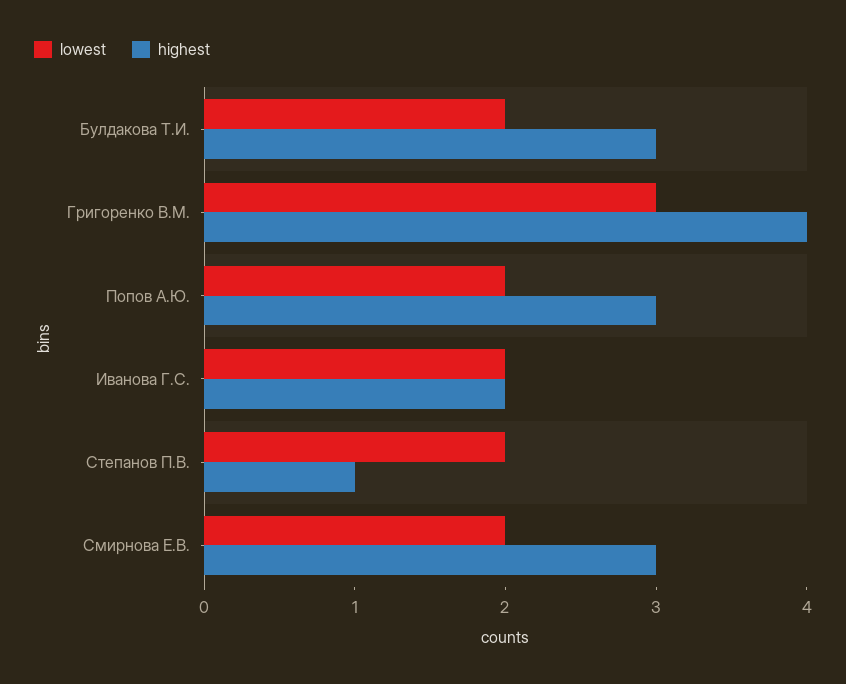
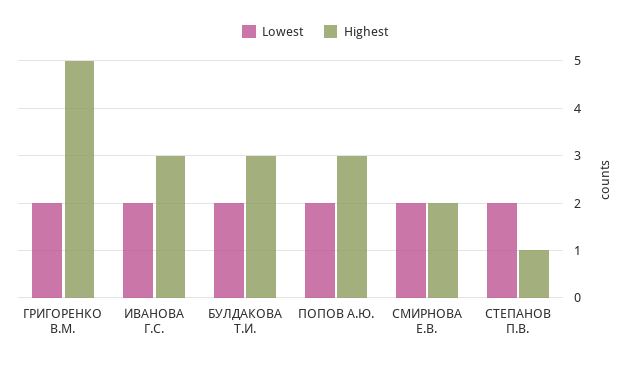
  {
    "lowest": {
      "Булдакова Т.И.": 2,
-     "Григоренко В.М.": 3,
+     "Григоренко В.М.": 2,
      "Попов А.Ю.": 2,
      "Иванова Г.С.": 2,
      "Степанов П.В.": 2,
      "Смирнова Е.В.": 2
    },
    "highest": {
      "Булдакова Т.И.": 3,
-     "Григоренко В.М.": 4,
+     "Григоренко В.М.": 5,
      "Попов А.Ю.": 3,
-     "Иванова Г.С.": 2,
+     "Иванова Г.С.": 3,
      "Степанов П.В.": 1,
-     "Смирнова Е.В.": 3
+     "Смирнова Е.В.": 2
    }
  }

